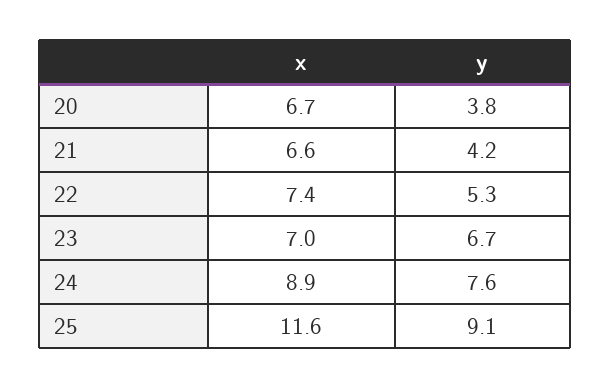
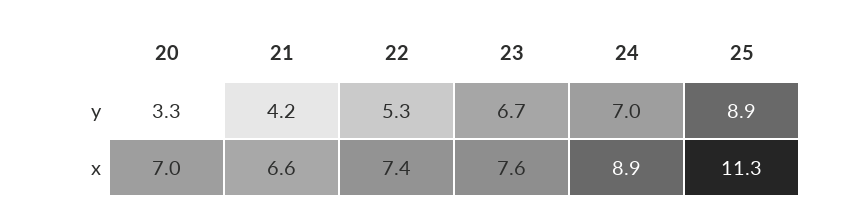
  {
    "x": {
-     "20": 6.7,
+     "20": 7,
      "21": 6.6,
      "22": 7.4,
-     "23": 7,
+     "23": 7.6,
      "24": 8.9,
-     "25": 11.6
+     "25": 11.3
    },
    "y": {
-     "20": 3.8,
+     "20": 3.3,
      "21": 4.2,
      "22": 5.3,
      "23": 6.7,
-     "24": 7.6,
+     "24": 7,
-     "25": 9.1
+     "25": 8.9
    }
  }

